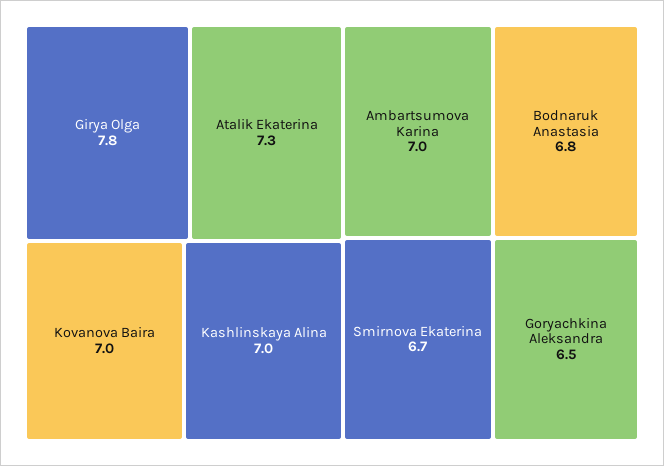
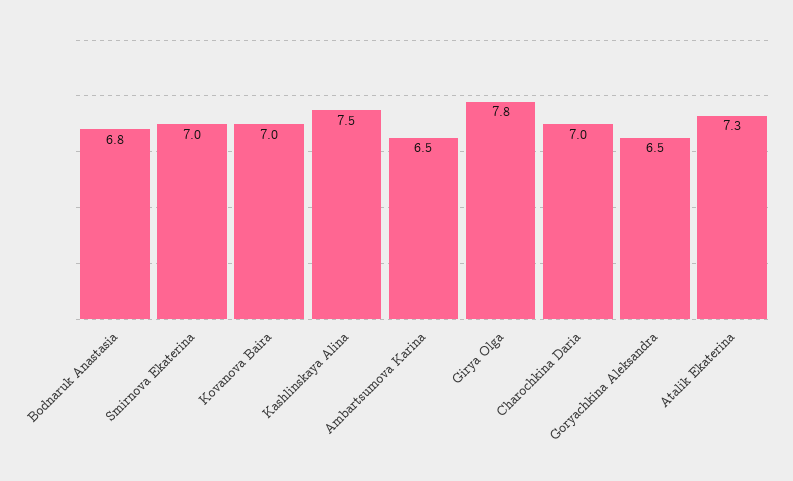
  {
    "Girya Olga": 7.8,
    "Atalik Ekaterina": 7.3,
    "Kovanova Baira": 7,
-   "Kashlinskaya Alina": 7,
+   "Kashlinskaya Alina": 7.5,
-   "Ambartsumova Karina": 7,
+   "Ambartsumova Karina": 6.5,
    "Bodnaruk Anastasia": 6.8,
-   "Smirnova Ekaterina": 6.7,
+   "Smirnova Ekaterina": 7,
-   "Goryachkina Aleksandra": 6.5
+   "Goryachkina Aleksandra": 6.5,
+   "Charochkina Daria": 7
  }

